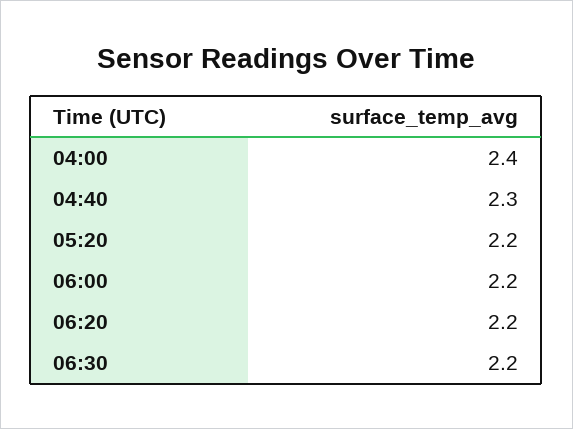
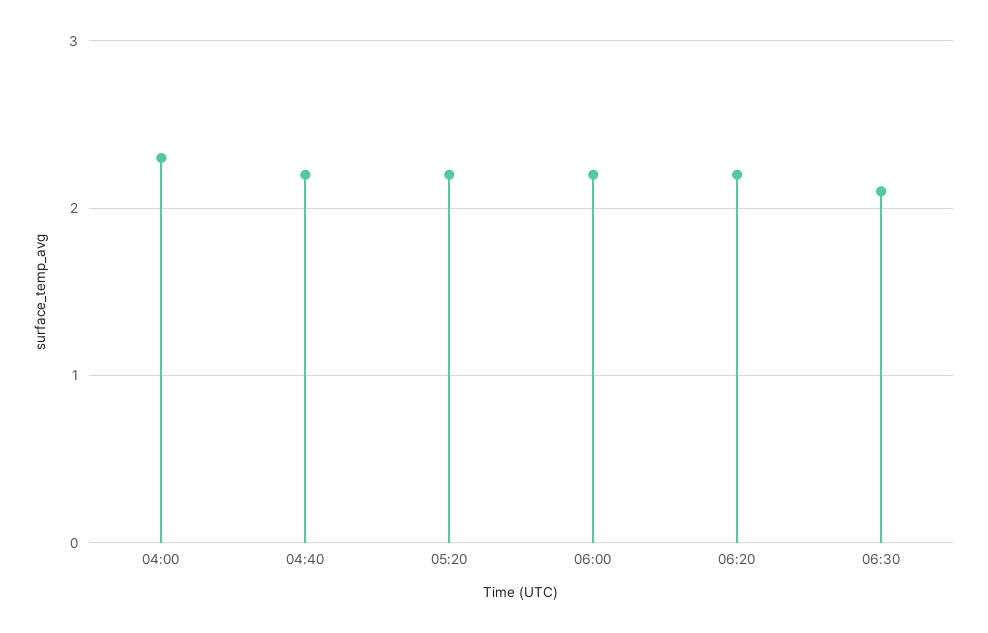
  {
-   "04:00": 2.4,
+   "04:00": 2.3,
-   "04:40": 2.3,
+   "04:40": 2.2,
    "05:20": 2.2,
    "06:00": 2.2,
    "06:20": 2.2,
-   "06:30": 2.2
+   "06:30": 2.1
  }

